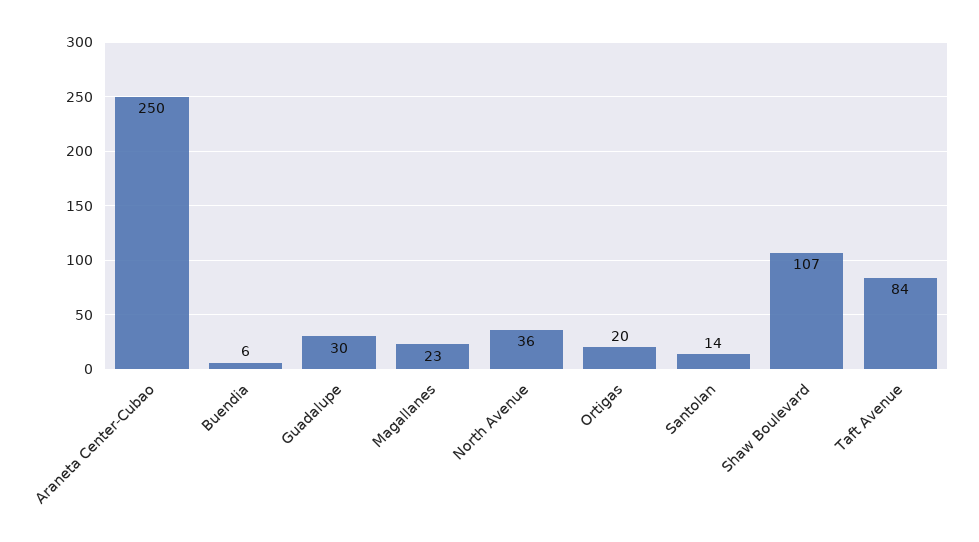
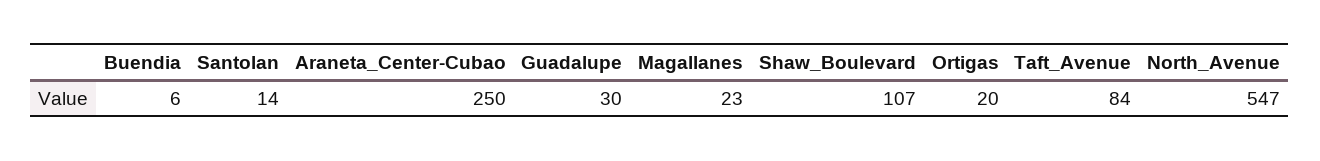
  {
    "Araneta Center-Cubao": 250,
    "Buendia": 6,
    "Guadalupe": 30,
    "Magallanes": 23,
-   "North Avenue": 36,
+   "North Avenue": 547,
    "Ortigas": 20,
    "Santolan": 14,
    "Shaw Boulevard": 107,
    "Taft Avenue": 84
  }

